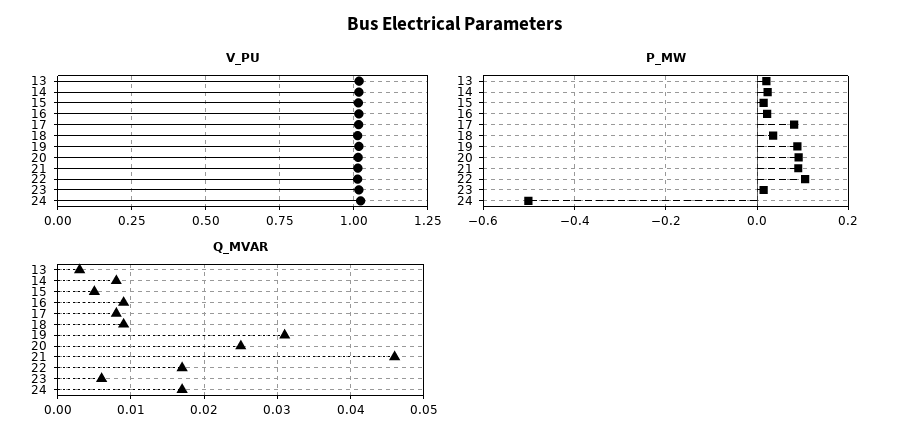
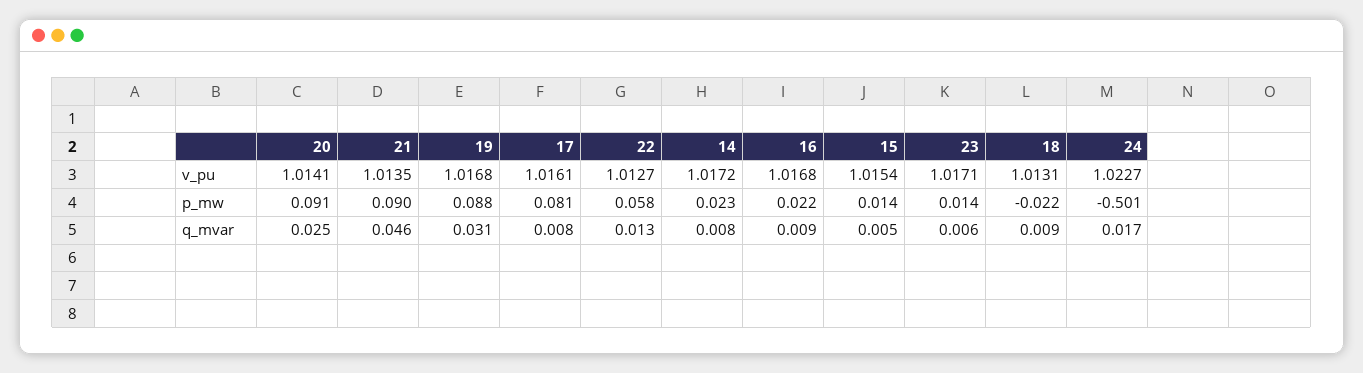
  {
    "V_PU": {
-     "13": 1.025,
      "14": 1.0172,
      "15": 1.0154,
      "16": 1.0168,
      "17": 1.0161,
      "18": 1.0131,
      "19": 1.0168,
      "20": 1.0141,
      "21": 1.0135,
      "22": 1.0127,
      "23": 1.0171,
      "24": 1.0227
    },
    "P_MW": {
-     "13": 0.02,
      "14": 0.023,
      "15": 0.014,
      "16": 0.022,
      "17": 0.081,
-     "18": 0.04,
+     "18": -0.022,
      "19": 0.088,
      "20": 0.091,
      "21": 0.09,
-     "22": 0.1,
+     "22": 0.058,
      "23": 0.014,
      "24": -0.501
    },
    "Q_MVAR": {
-     "13": 0.003,
      "14": 0.008,
      "15": 0.005,
      "16": 0.009,
      "17": 0.008,
      "18": 0.009,
      "19": 0.031,
      "20": 0.025,
      "21": 0.046,
-     "22": 0.017,
+     "22": 0.013,
      "23": 0.006,
      "24": 0.017
    }
  }

